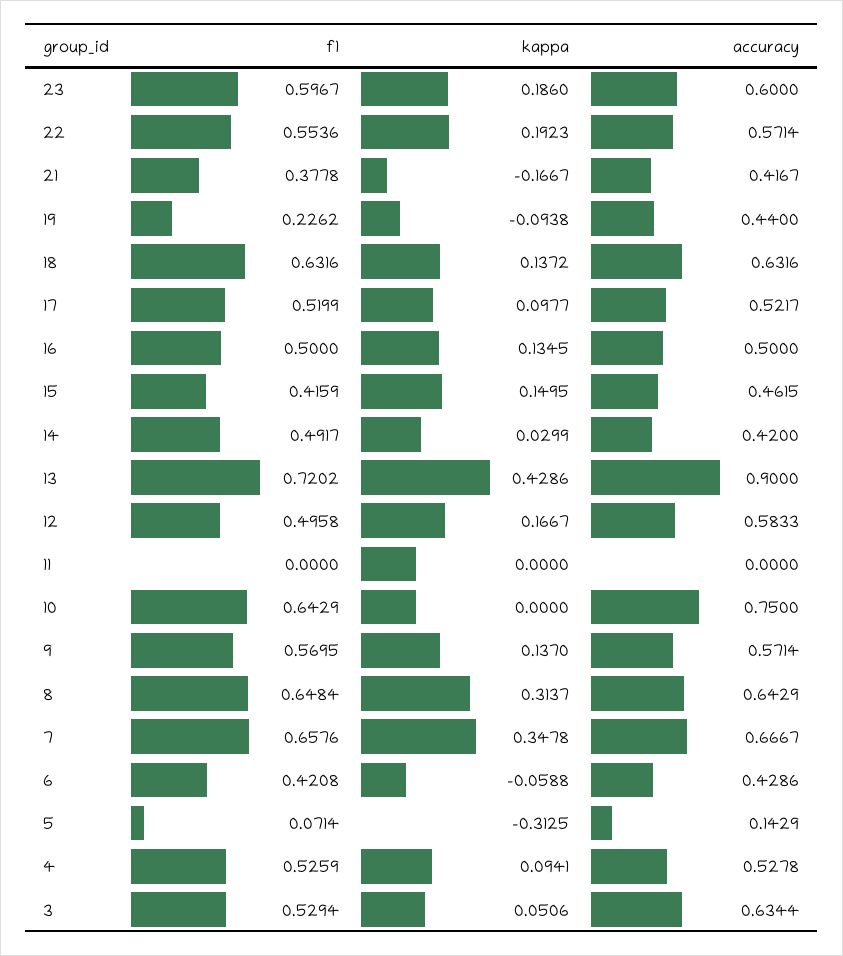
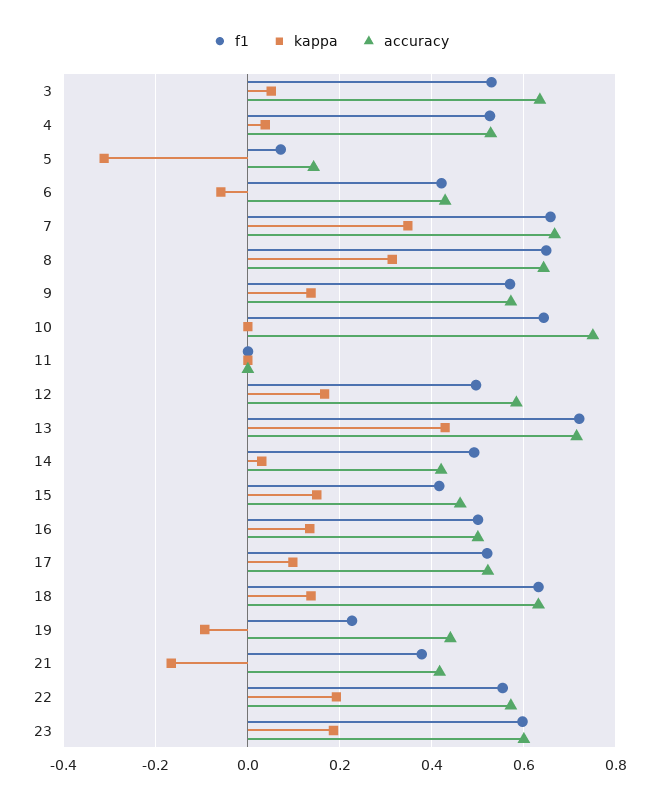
  {
    "f1": {
      "23": 0.5967,
      "22": 0.5536,
      "21": 0.3778,
      "19": 0.2262,
      "18": 0.6316,
      "17": 0.5199,
      "16": 0.5,
      "15": 0.4159,
      "14": 0.4917,
      "13": 0.7202,
      "12": 0.4958,
      "11": 0,
      "10": 0.6429,
      "9": 0.5695,
      "8": 0.6484,
      "7": 0.6576,
      "6": 0.4208,
      "5": 0.0714,
      "4": 0.5259,
      "3": 0.5294
    },
    "kappa": {
      "23": 0.186,
      "22": 0.1923,
      "21": -0.1667,
      "19": -0.0938,
      "18": 0.1372,
      "17": 0.0977,
      "16": 0.1345,
      "15": 0.1495,
      "14": 0.0299,
      "13": 0.4286,
      "12": 0.1667,
      "11": 0,
      "10": 0,
      "9": 0.137,
      "8": 0.3137,
      "7": 0.3478,
      "6": -0.0588,
      "5": -0.3125,
-     "4": 0.0941,
+     "4": 0.04,
      "3": 0.0506
    },
    "accuracy": {
      "23": 0.6,
      "22": 0.5714,
      "21": 0.4167,
      "19": 0.44,
      "18": 0.6316,
      "17": 0.5217,
      "16": 0.5,
      "15": 0.4615,
      "14": 0.42,
-     "13": 0.9,
+     "13": 0.72,
      "12": 0.5833,
      "11": 0,
      "10": 0.75,
      "9": 0.5714,
      "8": 0.6429,
      "7": 0.6667,
      "6": 0.4286,
      "5": 0.1429,
      "4": 0.5278,
      "3": 0.6344
    }
  }

